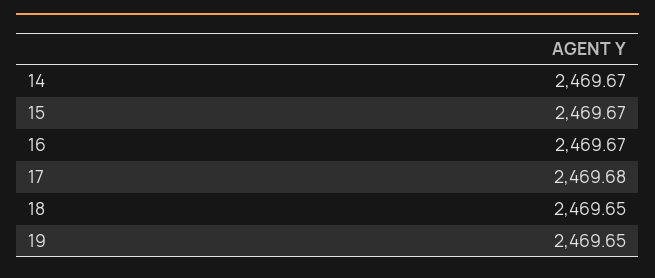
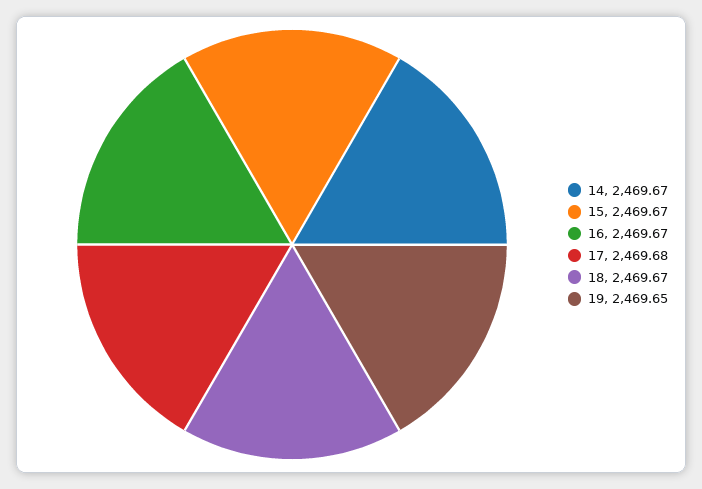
  {
    "14": 2469.67,
    "15": 2469.67,
    "16": 2469.67,
    "17": 2469.68,
-   "18": 2469.65,
+   "18": 2469.67,
    "19": 2469.65
  }

